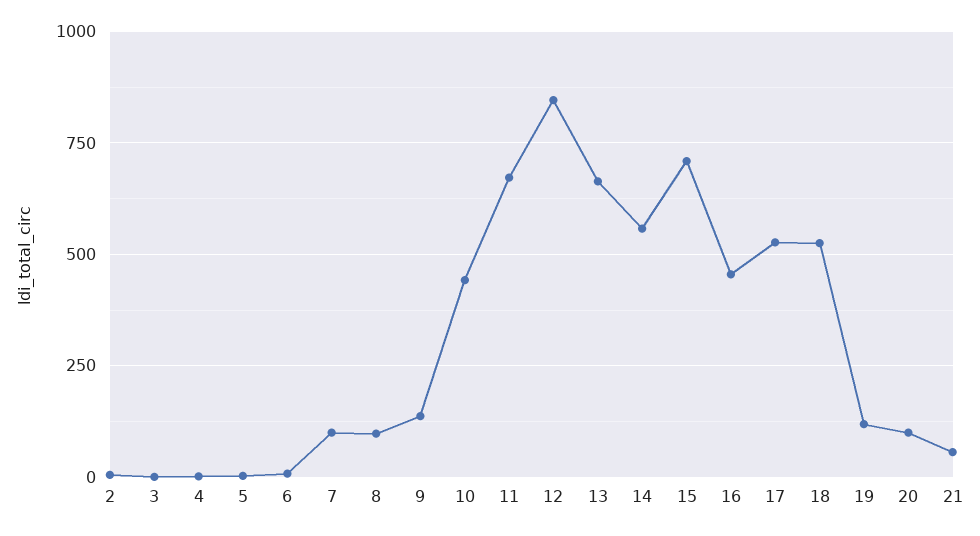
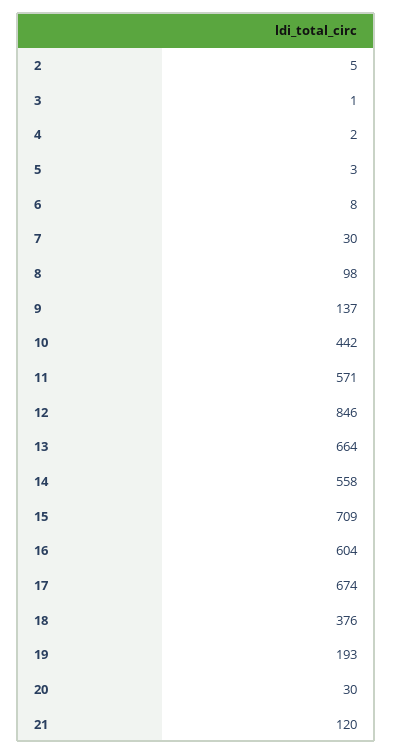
  {
    "2": 5,
    "3": 1,
    "4": 2,
    "5": 3,
    "6": 8,
-   "7": 100,
+   "7": 30,
    "8": 98,
    "9": 137,
    "10": 442,
-   "11": 675,
+   "11": 571,
    "12": 846,
    "13": 664,
    "14": 558,
    "15": 709,
-   "16": 450,
+   "16": 604,
-   "17": 525,
+   "17": 674,
-   "18": 525,
+   "18": 376,
-   "19": 125,
+   "19": 193,
-   "20": 100,
+   "20": 30,
-   "21": 50
+   "21": 120
  }

